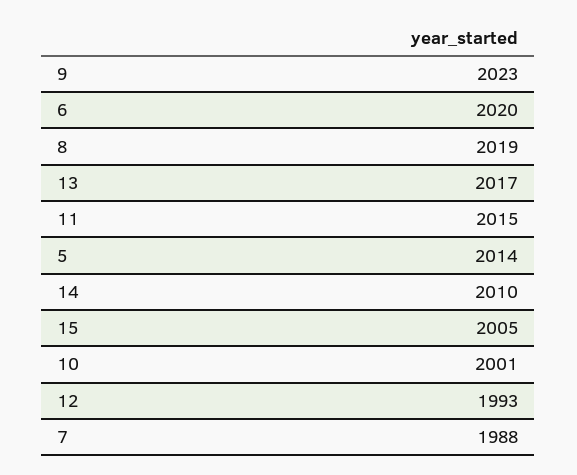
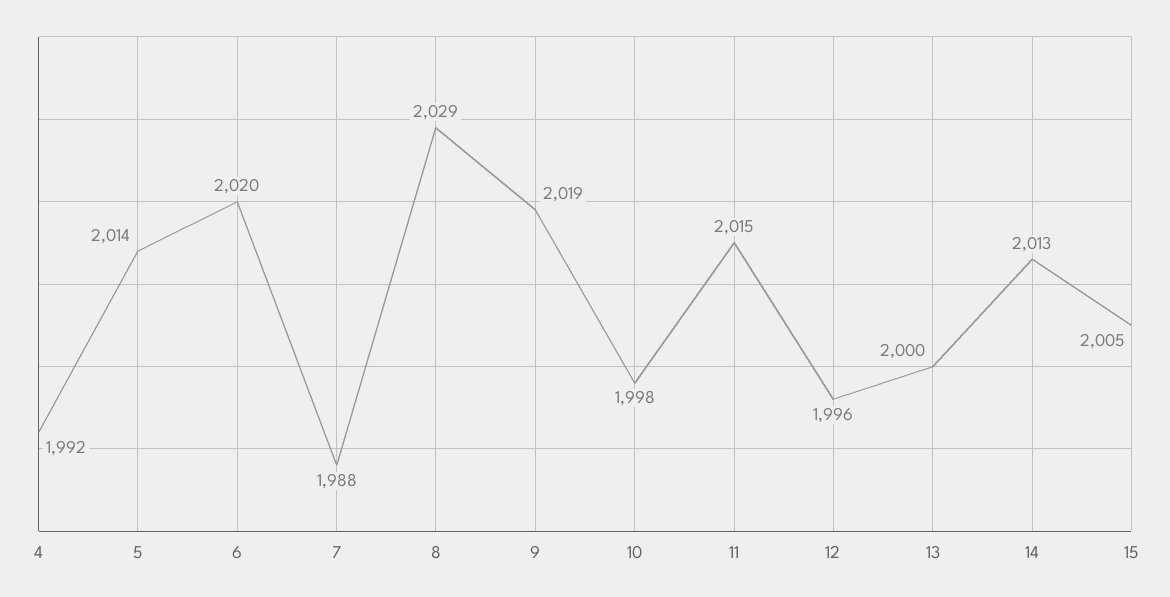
  {
-   "9": 2023,
+   "9": 2019,
    "6": 2020,
-   "8": 2019,
+   "8": 2029,
-   "13": 2017,
+   "13": 2000,
    "11": 2015,
    "5": 2014,
-   "14": 2010,
+   "14": 2013,
    "15": 2005,
-   "10": 2001,
+   "10": 1998,
-   "12": 1993,
+   "12": 1996,
-   "7": 1988
+   "7": 1988,
+   "4": 1992
  }

